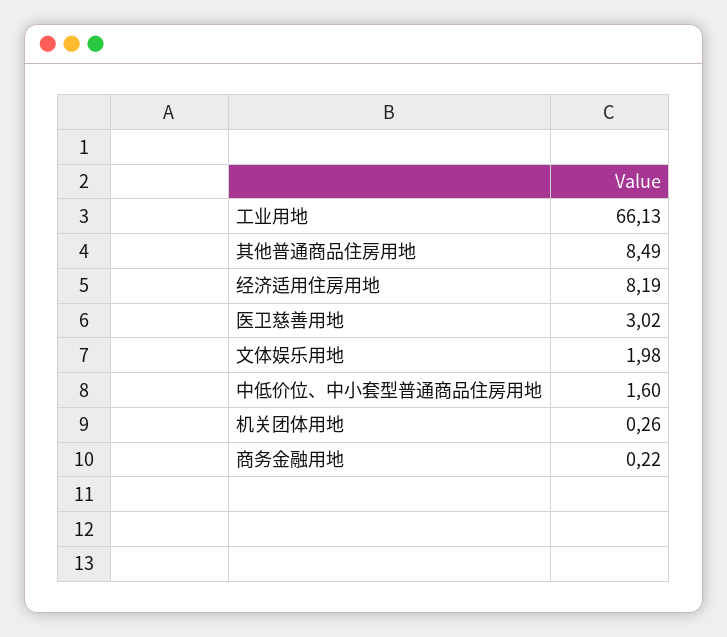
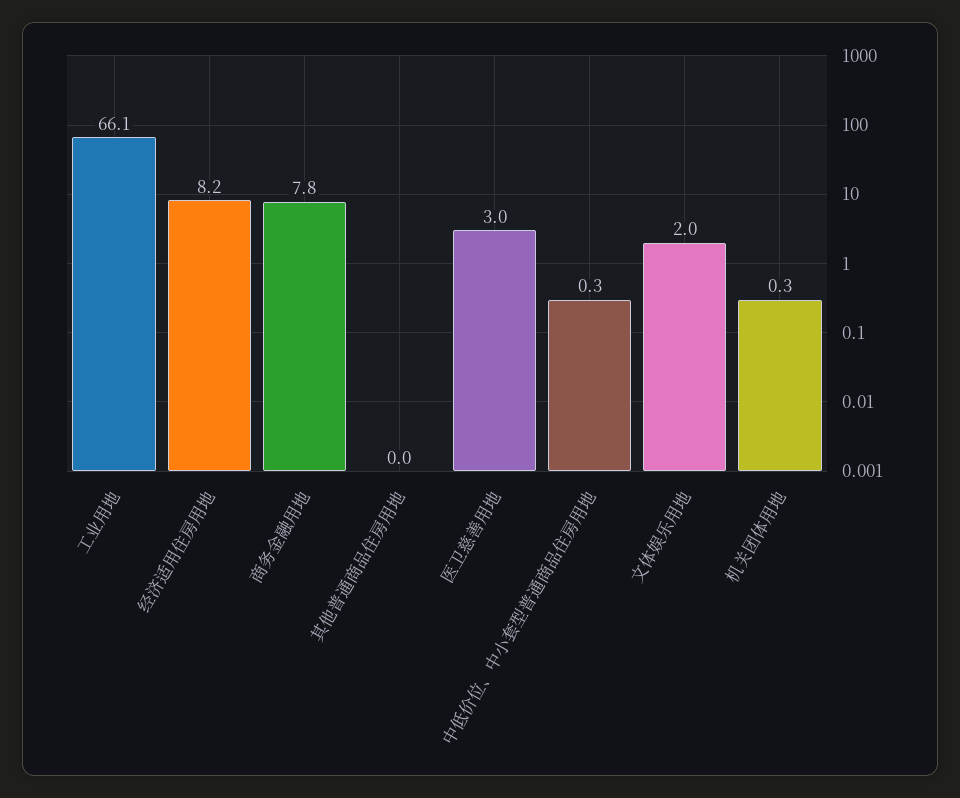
  {
    "工业用地": 66.13,
-   "其他普通商品住房用地": 8.49,
+   "其他普通商品住房用地": 0,
    "经济适用住房用地": 8.19,
    "医卫慈善用地": 3.02,
    "文体娱乐用地": 1.98,
-   "中低价位、中小套型普通商品住房用地": 1.6,
+   "中低价位、中小套型普通商品住房用地": 0.3,
    "机关团体用地": 0.26,
-   "商务金融用地": 0.22
+   "商务金融用地": 7.8
  }

